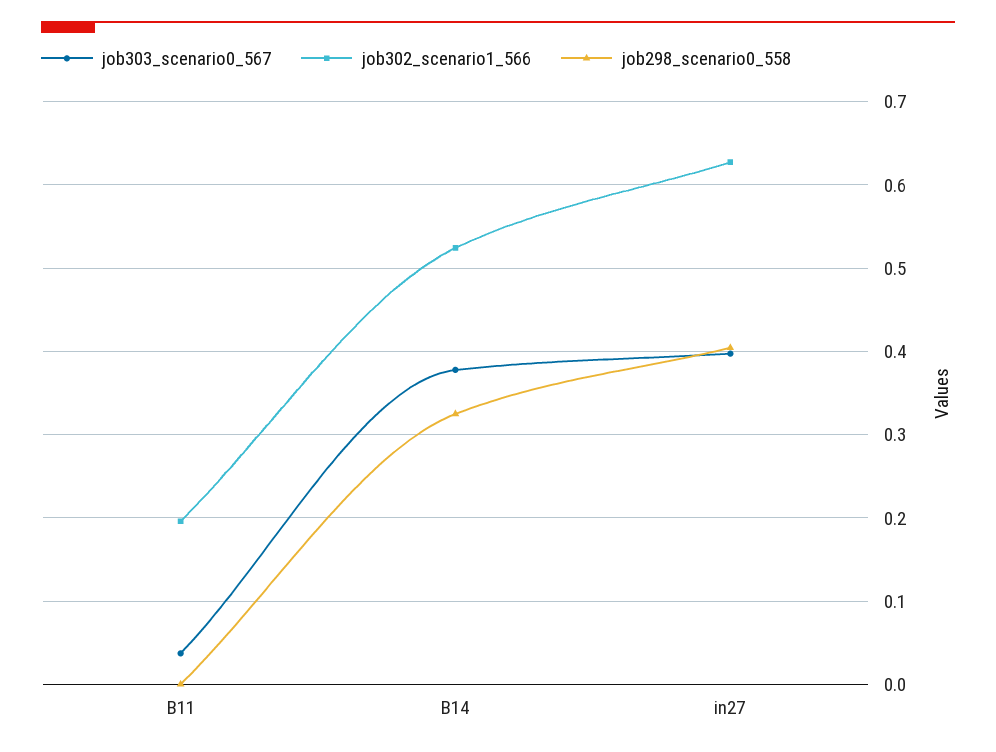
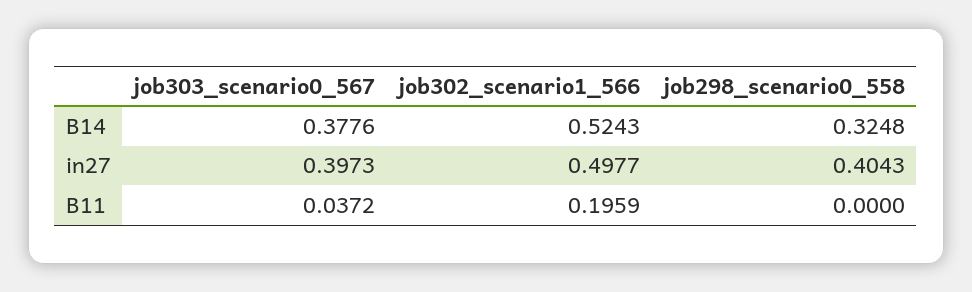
  {
    "job303_scenario0_567": {
      "B11": 0.0372,
      "B14": 0.3776,
      "in27": 0.3973
    },
    "job302_scenario1_566": {
      "B11": 0.1959,
      "B14": 0.5243,
-     "in27": 0.63
+     "in27": 0.4977
    },
    "job298_scenario0_558": {
      "B11": 0,
      "B14": 0.3248,
      "in27": 0.4043
    }
  }

